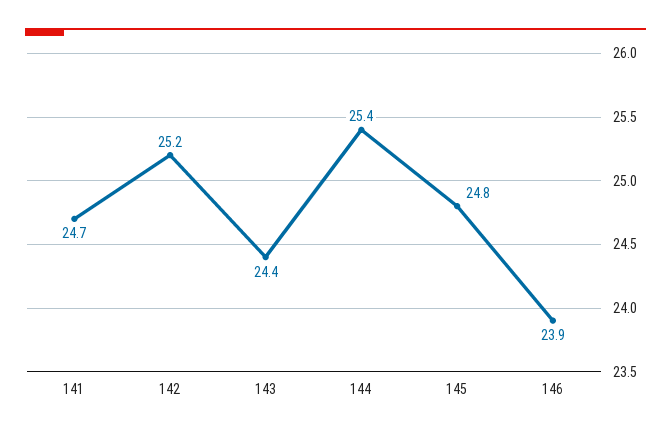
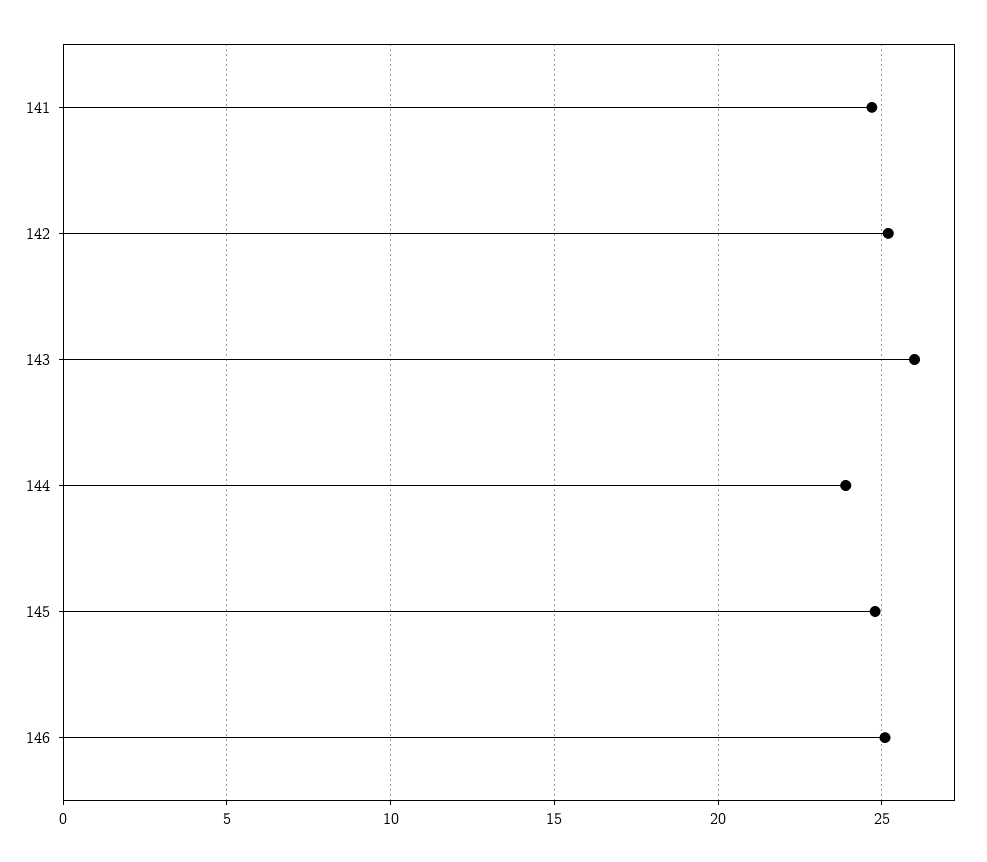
  {
    "141": 24.7,
    "142": 25.2,
-   "143": 24.4,
+   "143": 26,
-   "144": 25.4,
+   "144": 24,
    "145": 24.8,
-   "146": 23.9
+   "146": 25
  }

